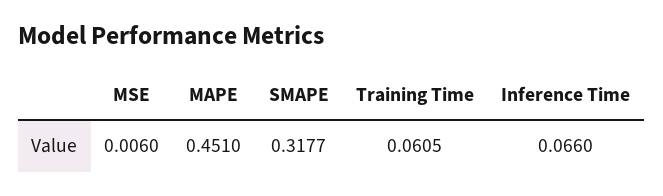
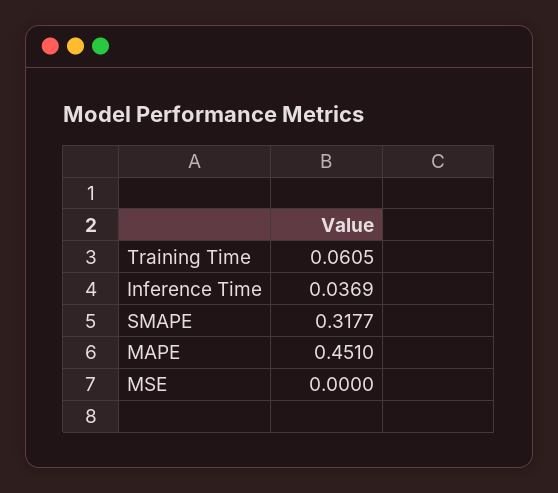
  {
-   "MSE": 0.006,
+   "MSE": 0,
    "MAPE": 0.451,
    "SMAPE": 0.3177,
    "Training Time": 0.0605,
-   "Inference Time": 0.066
+   "Inference Time": 0.0369
  }

